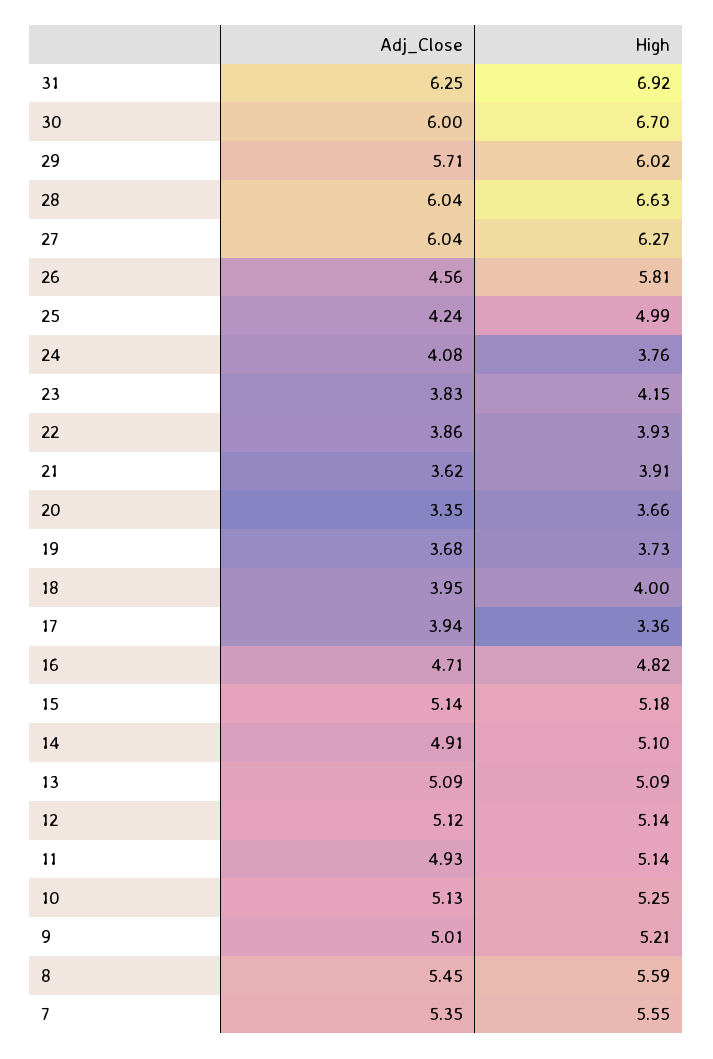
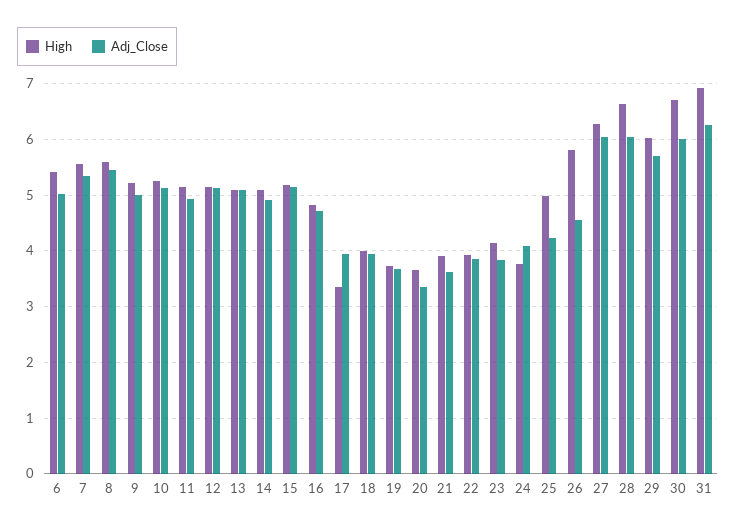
  {
    "Adj_Close": {
      "31": 6.25,
      "30": 6,
      "29": 5.71,
      "28": 6.04,
      "27": 6.04,
      "26": 4.56,
      "25": 4.24,
      "24": 4.08,
      "23": 3.83,
      "22": 3.86,
      "21": 3.62,
      "20": 3.35,
      "19": 3.68,
      "18": 3.95,
      "17": 3.94,
      "16": 4.71,
      "15": 5.14,
      "14": 4.91,
      "13": 5.09,
      "12": 5.12,
      "11": 4.93,
      "10": 5.13,
      "9": 5.01,
      "8": 5.45,
-     "7": 5.35
+     "7": 5.35,
+     "6": 5
    },
    "High": {
      "31": 6.92,
      "30": 6.7,
      "29": 6.02,
      "28": 6.63,
      "27": 6.27,
      "26": 5.81,
      "25": 4.99,
      "24": 3.76,
      "23": 4.15,
      "22": 3.93,
      "21": 3.91,
      "20": 3.66,
      "19": 3.73,
      "18": 4,
      "17": 3.36,
      "16": 4.82,
      "15": 5.18,
      "14": 5.1,
      "13": 5.09,
      "12": 5.14,
      "11": 5.14,
      "10": 5.25,
      "9": 5.21,
      "8": 5.59,
-     "7": 5.55
+     "7": 5.55,
+     "6": 5.4
    }
  }

